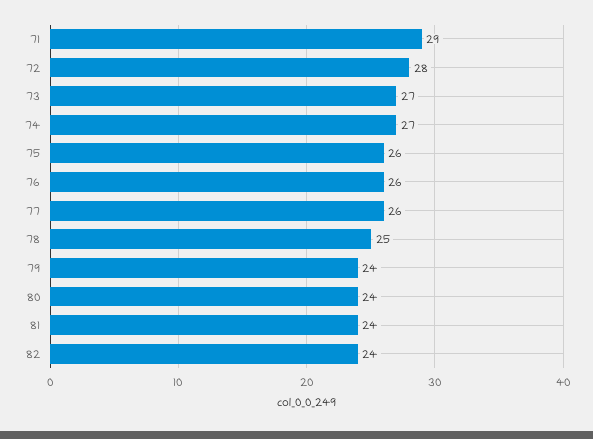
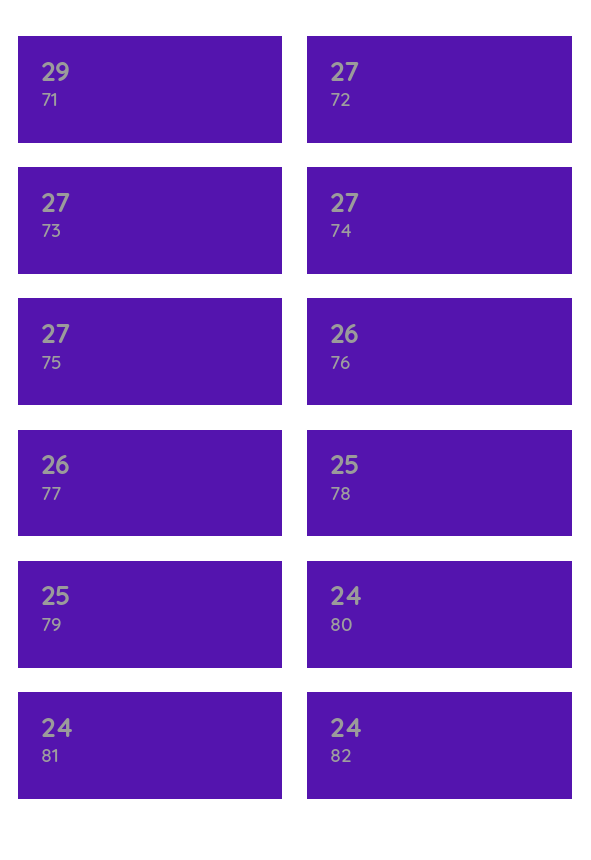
  {
    "71": 29,
-   "72": 28,
+   "72": 27,
    "73": 27,
    "74": 27,
-   "75": 26,
+   "75": 27,
    "76": 26,
    "77": 26,
    "78": 25,
-   "79": 24,
+   "79": 25,
    "80": 24,
    "81": 24,
    "82": 24
  }

